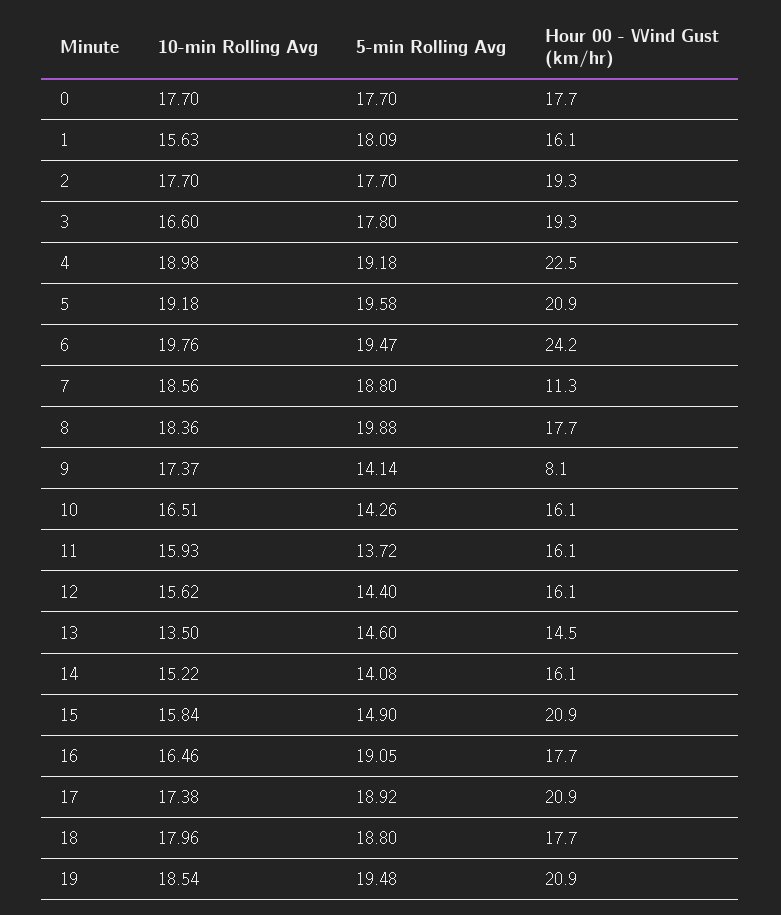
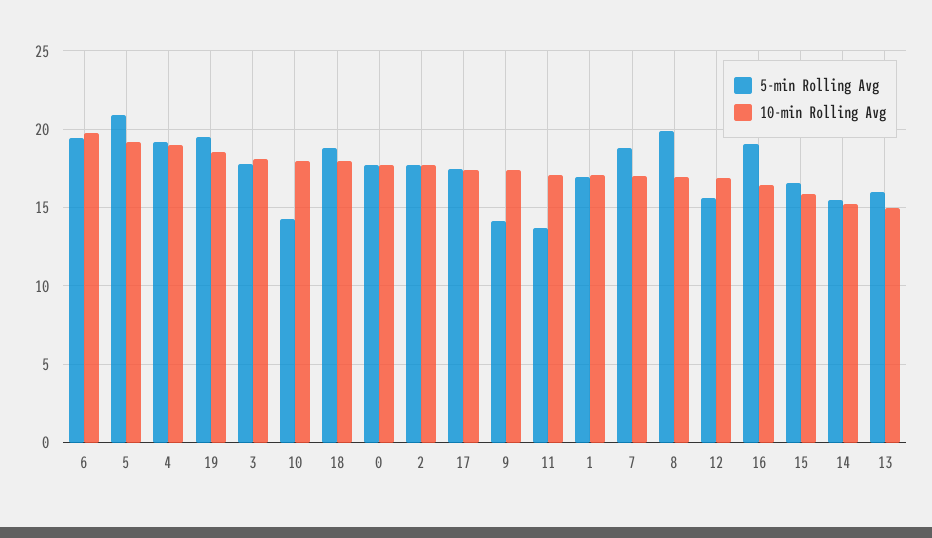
  {
    "10-min Rolling Avg": {
      "0": 17.7,
-     "1": 15.63,
+     "1": 17,
      "2": 17.7,
-     "3": 16.6,
+     "3": 18,
      "4": 18.98,
      "5": 19.18,
      "6": 19.76,
-     "7": 18.56,
+     "7": 17,
-     "8": 18.36,
+     "8": 17,
      "9": 17.37,
-     "10": 16.51,
+     "10": 18,
-     "11": 15.93,
+     "11": 17,
-     "12": 15.62,
+     "12": 17,
-     "13": 13.5,
+     "13": 15,
      "14": 15.22,
      "15": 15.84,
      "16": 16.46,
      "17": 17.38,
      "18": 17.96,
      "19": 18.54
    },
    "5-min Rolling Avg": {
      "0": 17.7,
-     "1": 18.09,
+     "1": 17,
      "2": 17.7,
      "3": 17.8,
      "4": 19.18,
-     "5": 19.58,
+     "5": 21,
      "6": 19.47,
      "7": 18.8,
      "8": 19.88,
      "9": 14.14,
      "10": 14.26,
      "11": 13.72,
-     "12": 14.4,
+     "12": 15.5,
-     "13": 14.6,
+     "13": 16,
-     "14": 14.08,
+     "14": 15.5,
-     "15": 14.9,
+     "15": 16.5,
      "16": 19.05,
-     "17": 18.92,
+     "17": 17.5,
      "18": 18.8,
      "19": 19.48
-   },
+   }
-   "Hour 00 - Wind Gust (km/hr)": {
-     "0": 17.7,
-     "1": 16.1,
-     "2": 19.3,
-     "3": 19.3,
-     "4": 22.5,
-     "5": 20.9,
-     "6": 24.2,
-     "7": 11.3,
-     "8": 17.7,
-     "9": 8.1,
-     "10": 16.1,
-     "11": 16.1,
-     "12": 16.1,
-     "13": 14.5,
-     "14": 16.1,
-     "15": 20.9,
-     "16": 17.7,
-     "17": 20.9,
-     "18": 17.7,
-     "19": 20.9
-   }
  }

